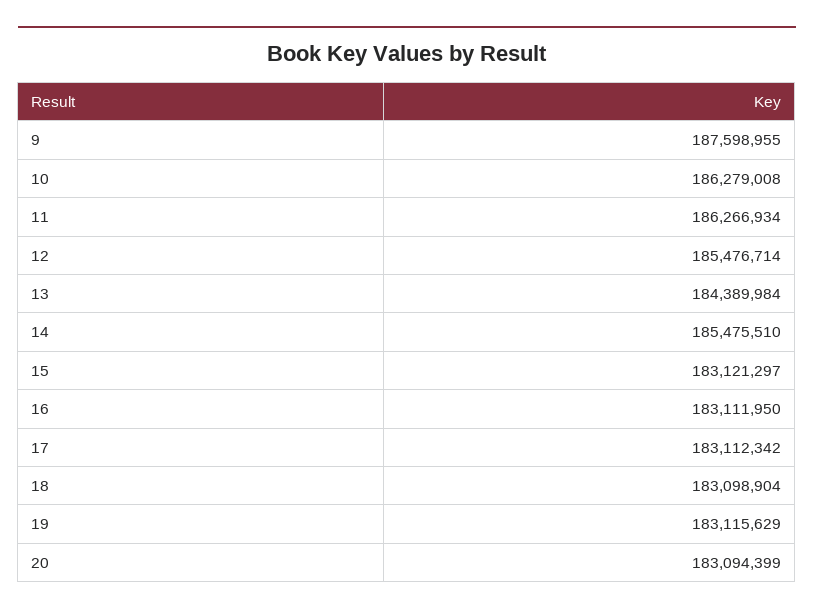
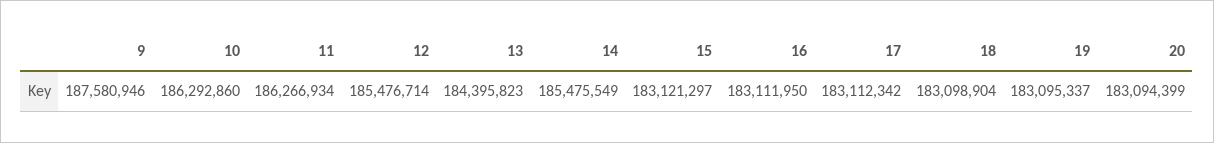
  {
-   "9": 187598955,
+   "9": 187580946,
-   "10": 186279008,
+   "10": 186292860,
    "11": 186266934,
    "12": 185476714,
-   "13": 184389984,
+   "13": 184395823,
-   "14": 185475510,
+   "14": 185475549,
    "15": 183121297,
    "16": 183111950,
    "17": 183112342,
    "18": 183098904,
-   "19": 183115629,
+   "19": 183095337,
    "20": 183094399
  }

